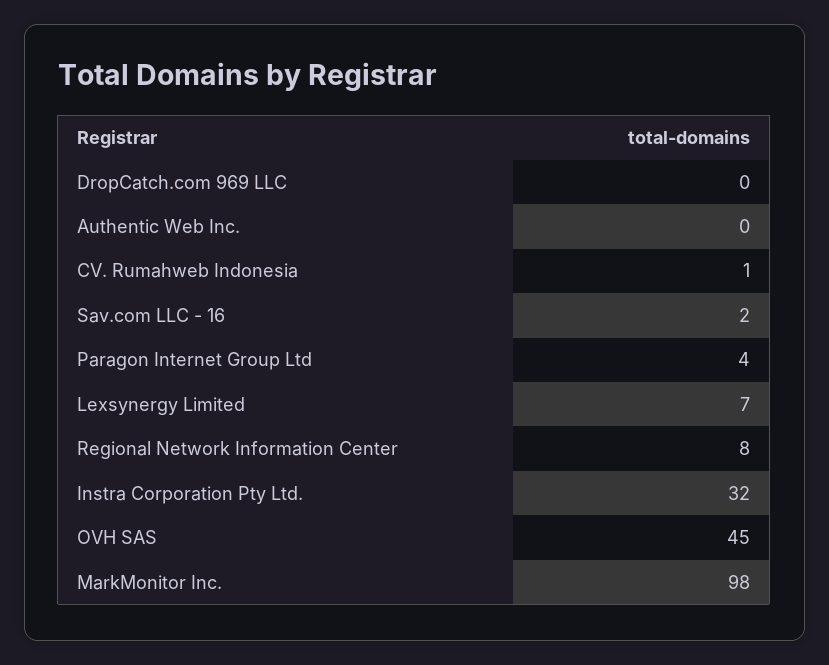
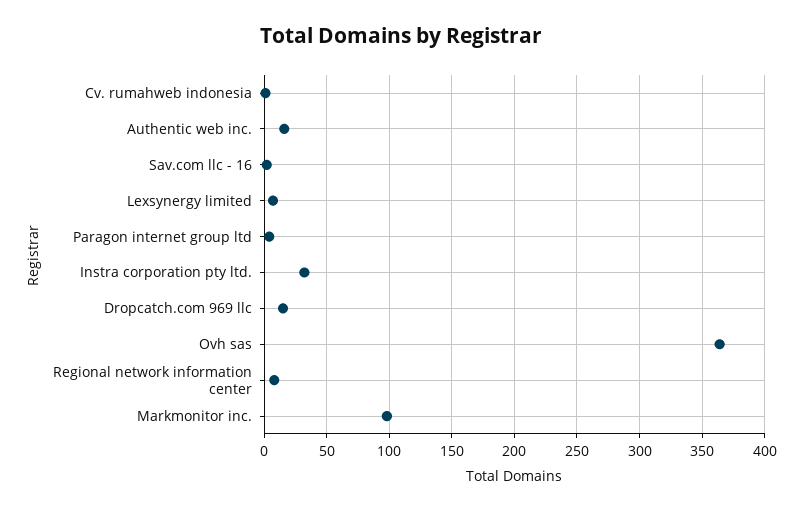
  {
-   "DropCatch.com 969 LLC": 0,
+   "DropCatch.com 969 LLC": 15,
-   "Authentic Web Inc.": 0,
+   "Authentic Web Inc.": 15,
    "CV. Rumahweb Indonesia": 1,
    "Sav.com LLC - 16": 2,
    "Paragon Internet Group Ltd": 4,
    "Lexsynergy Limited": 7,
    "Regional Network Information Center": 8,
    "Instra Corporation Pty Ltd.": 32,
-   "OVH SAS": 45,
+   "OVH SAS": 365,
    "MarkMonitor Inc.": 98
  }

